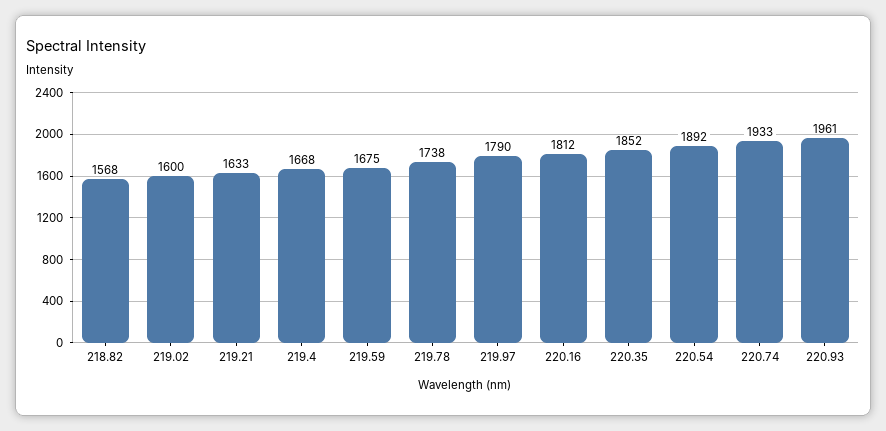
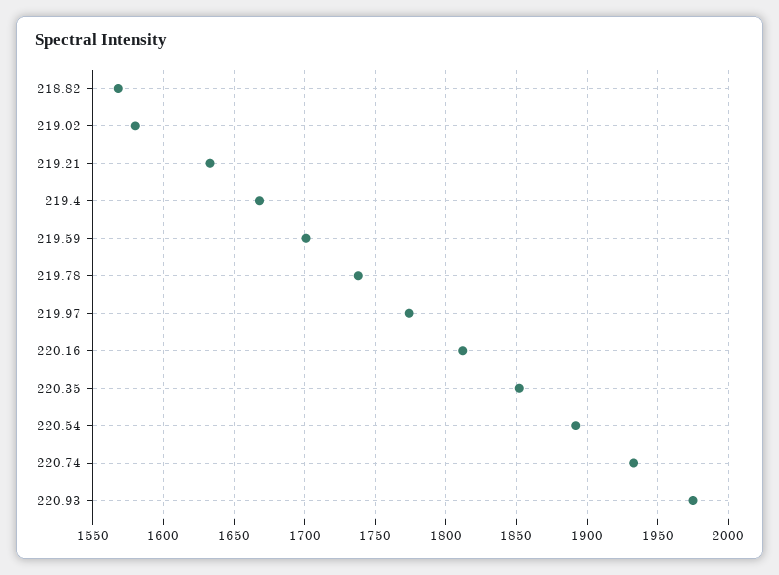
  {
    "218.82": 1568,
-   "219.02": 1600,
+   "219.02": 1580,
    "219.21": 1633,
    "219.4": 1668,
-   "219.59": 1675,
+   "219.59": 1700,
    "219.78": 1738,
-   "219.97": 1790,
+   "219.97": 1775,
    "220.16": 1812,
    "220.35": 1852,
    "220.54": 1892,
    "220.74": 1933,
-   "220.93": 1961
+   "220.93": 1975
  }

